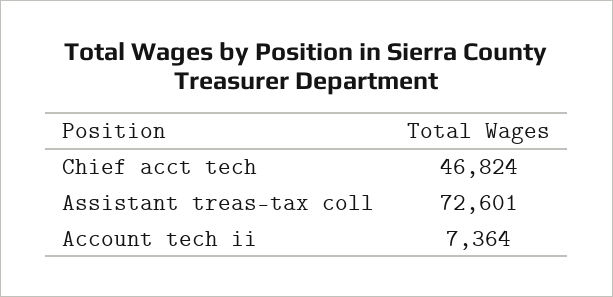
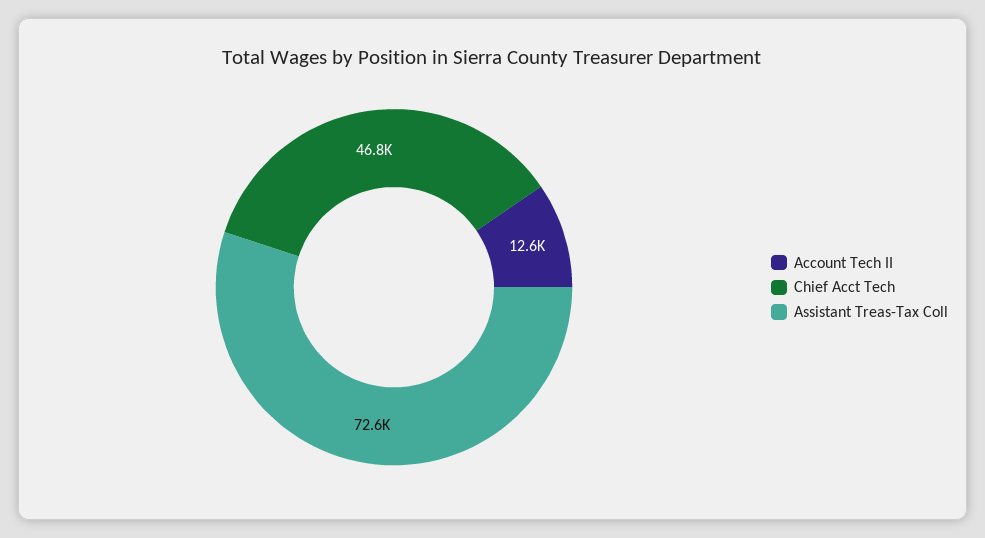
  {
    "Chief acct tech": 46824,
    "Assistant treas-tax coll": 72601,
-   "Account tech ii": 7364
+   "Account tech ii": 12600
  }

